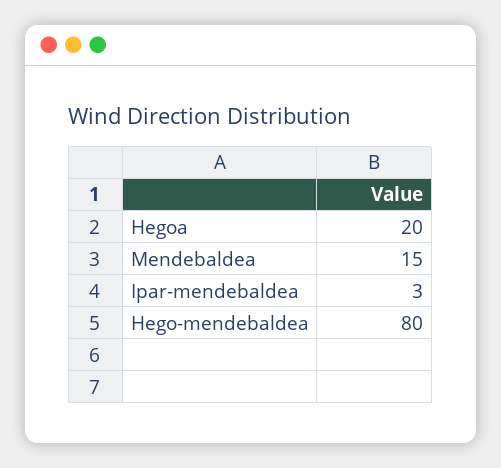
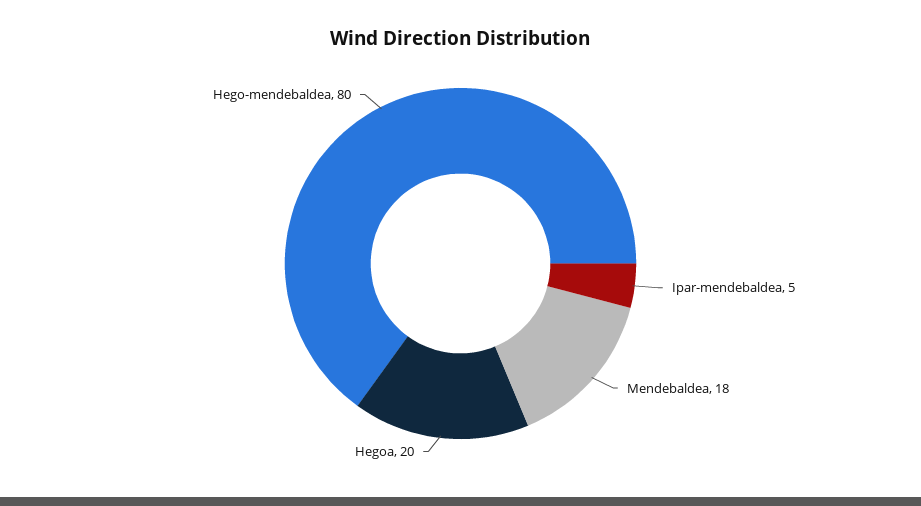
  {
    "Hegoa": 20,
-   "Mendebaldea": 15,
+   "Mendebaldea": 18,
-   "Ipar-mendebaldea": 3,
+   "Ipar-mendebaldea": 5,
    "Hego-mendebaldea": 80
  }

